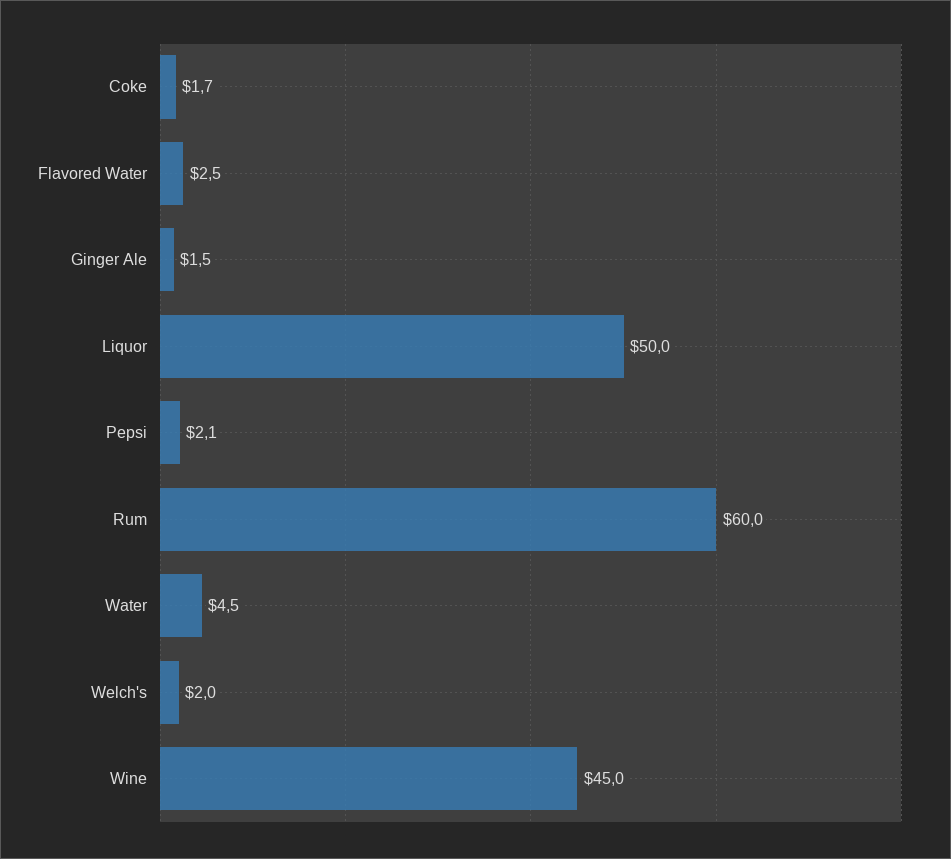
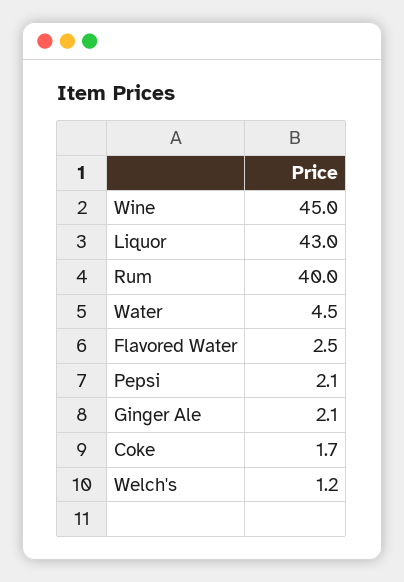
  {
    "Coke": 1.7,
    "Flavored Water": 2.5,
-   "Ginger Ale": 1.5,
+   "Ginger Ale": 2.1,
-   "Liquor": 50,
+   "Liquor": 43,
    "Pepsi": 2.1,
-   "Rum": 60,
+   "Rum": 40,
    "Water": 4.5,
-   "Welch's": 2,
+   "Welch's": 1.2,
    "Wine": 45
  }

